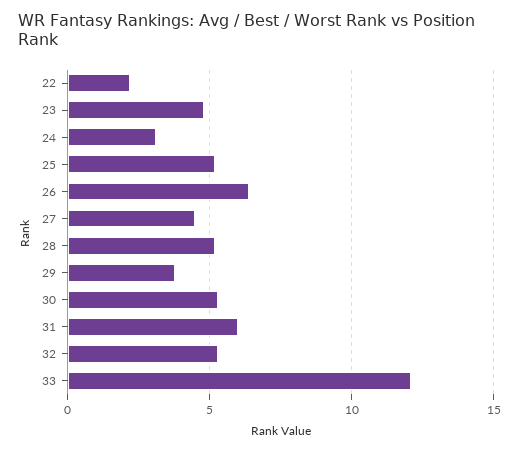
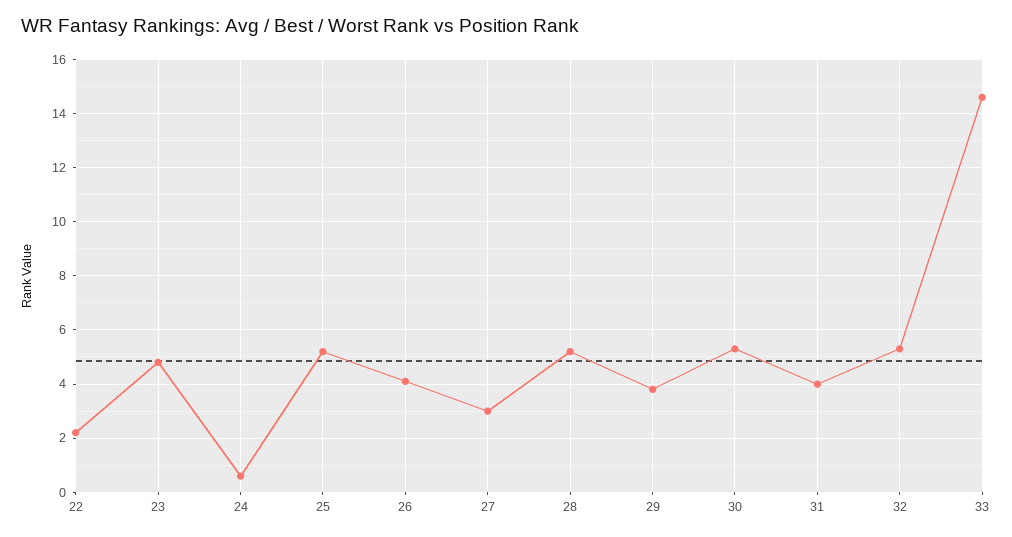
  {
    "22": 2,
    "23": 5,
-   "24": 3,
+   "24": 0.5,
    "25": 5,
-   "26": 6.5,
+   "26": 4,
-   "27": 4.5,
+   "27": 3,
    "28": 5,
    "29": 4,
    "30": 5.5,
-   "31": 6,
+   "31": 4,
    "32": 5.5,
-   "33": 12
+   "33": 14.5
  }

